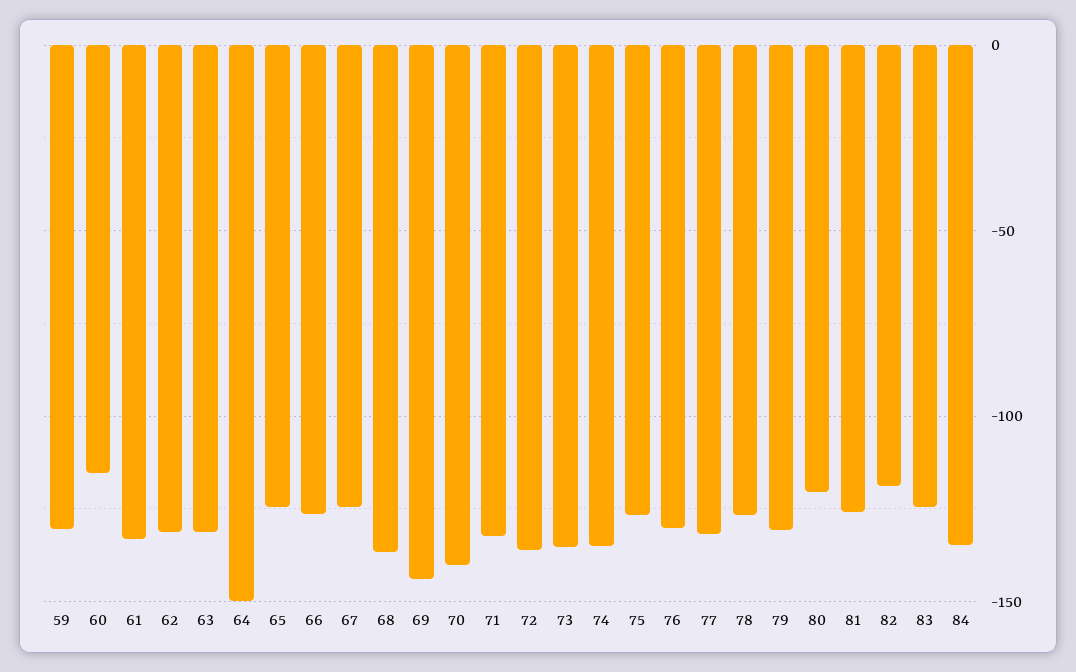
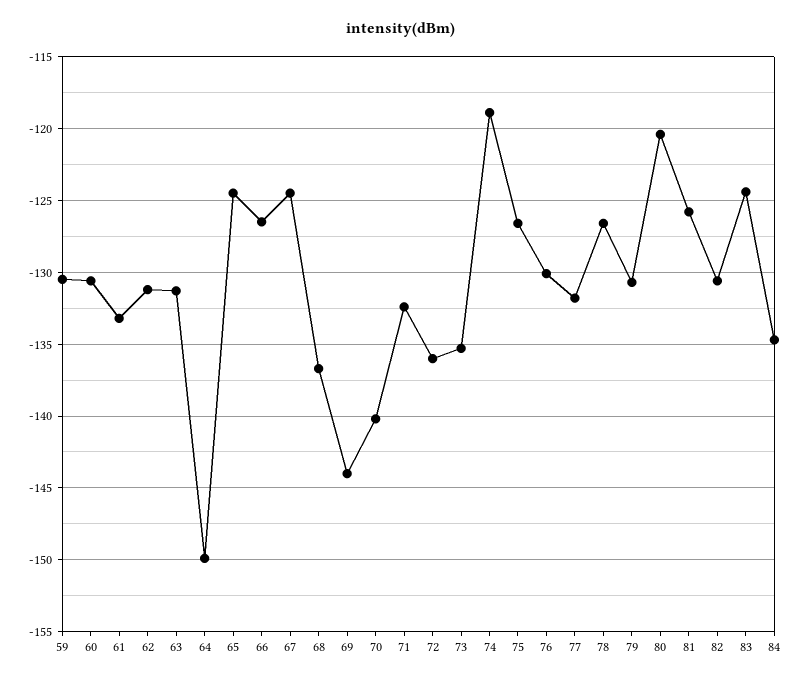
  {
    "59": -130.5,
-   "60": -115,
+   "60": -130.5,
    "61": -133,
    "62": -131,
    "63": -131.5,
    "64": -150,
    "65": -124.5,
    "66": -126.5,
    "67": -124.5,
    "68": -136.5,
    "69": -144,
    "70": -140,
    "71": -132.5,
    "72": -136,
    "73": -135.5,
-   "74": -135,
+   "74": -119,
    "75": -126.5,
    "76": -130,
    "77": -132,
    "78": -126.5,
    "79": -130.5,
    "80": -120.5,
    "81": -126,
-   "82": -120,
+   "82": -130.5,
    "83": -124.5,
    "84": -134.5
  }

